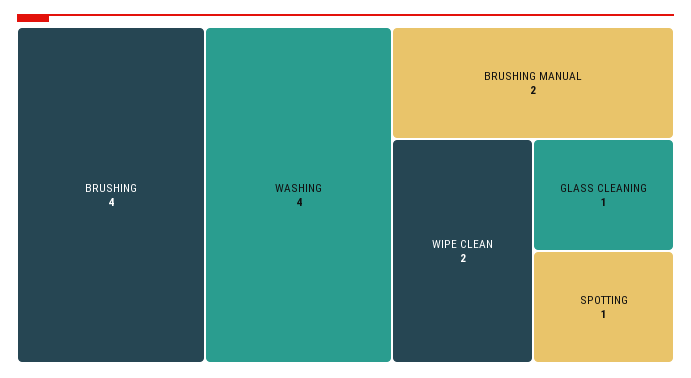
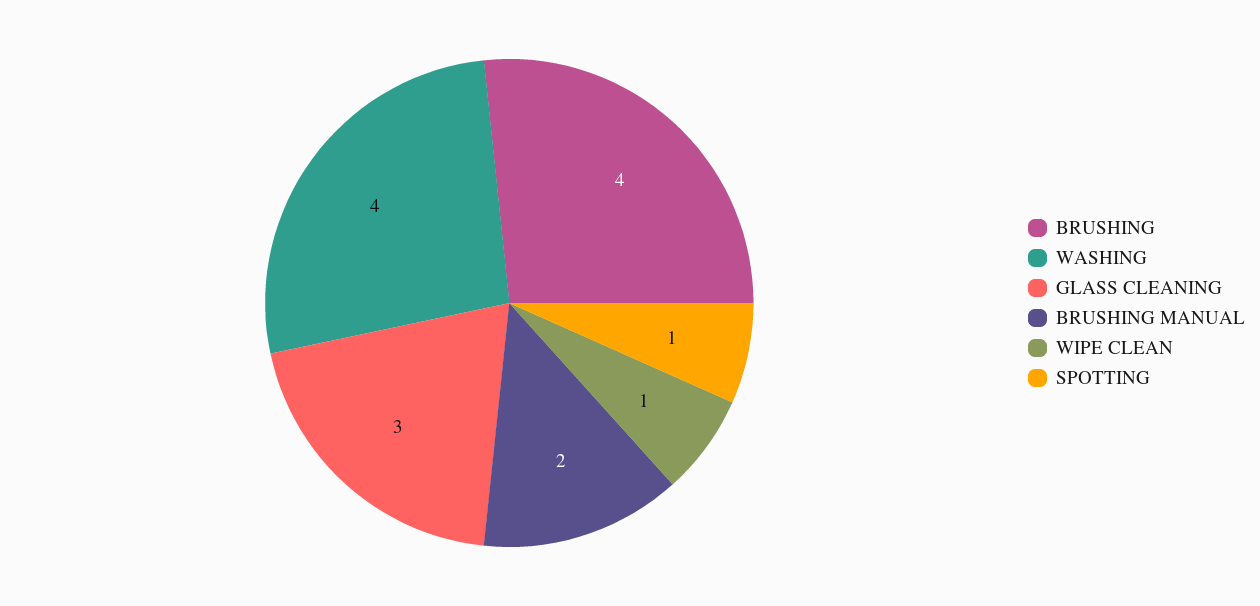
  {
    "BRUSHING": 4,
    "WASHING": 4,
    "BRUSHING MANUAL": 2,
-   "WIPE CLEAN": 2,
+   "WIPE CLEAN": 1,
-   "GLASS CLEANING": 1,
+   "GLASS CLEANING": 3,
    "SPOTTING": 1
  }

